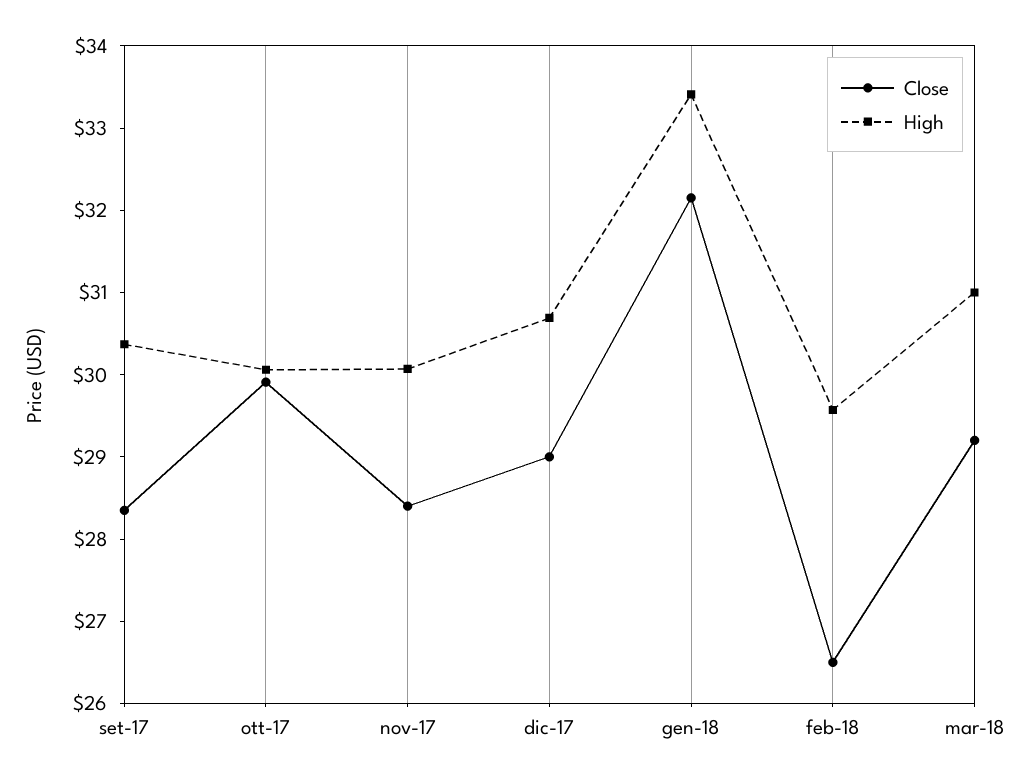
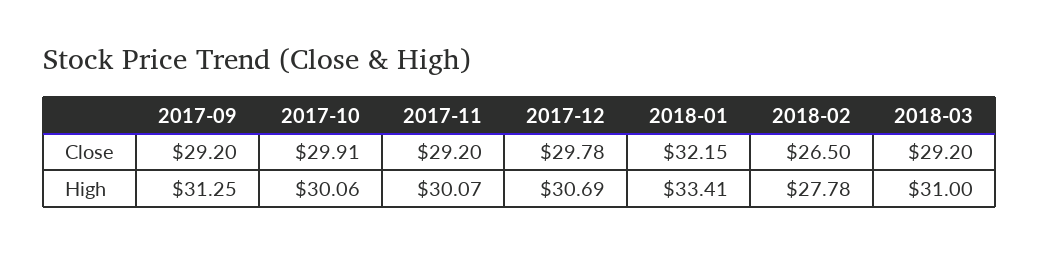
  {
    "Close": {
-     "set-17": 28.4,
+     "set-17": 29.2,
      "ott-17": 29.91,
-     "nov-17": 28.4,
+     "nov-17": 29.2,
-     "dic-17": 29,
+     "dic-17": 29.78,
      "gen-18": 32.15,
      "feb-18": 26.5,
      "mar-18": 29.2
    },
    "High": {
-     "set-17": 30.4,
+     "set-17": 31.25,
      "ott-17": 30.06,
      "nov-17": 30.07,
      "dic-17": 30.69,
      "gen-18": 33.41,
-     "feb-18": 29.6,
+     "feb-18": 27.78,
      "mar-18": 31
    }
  }

